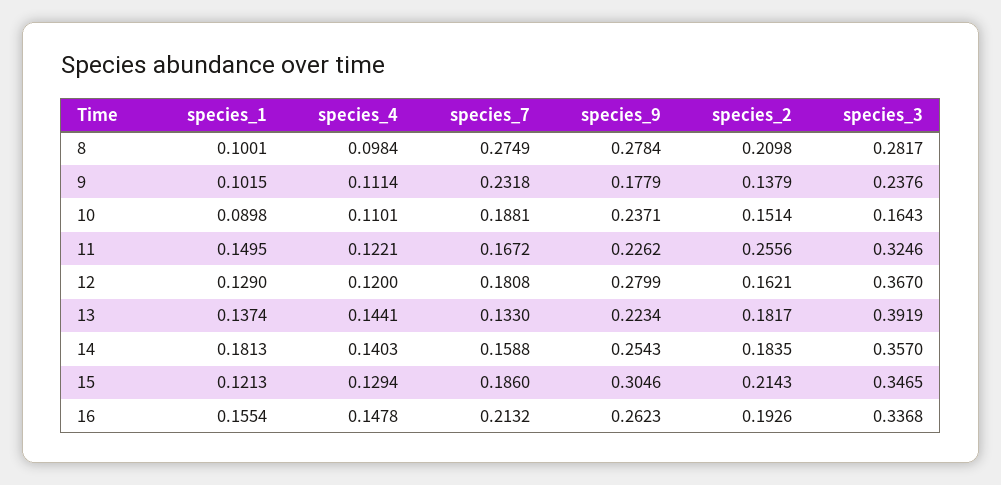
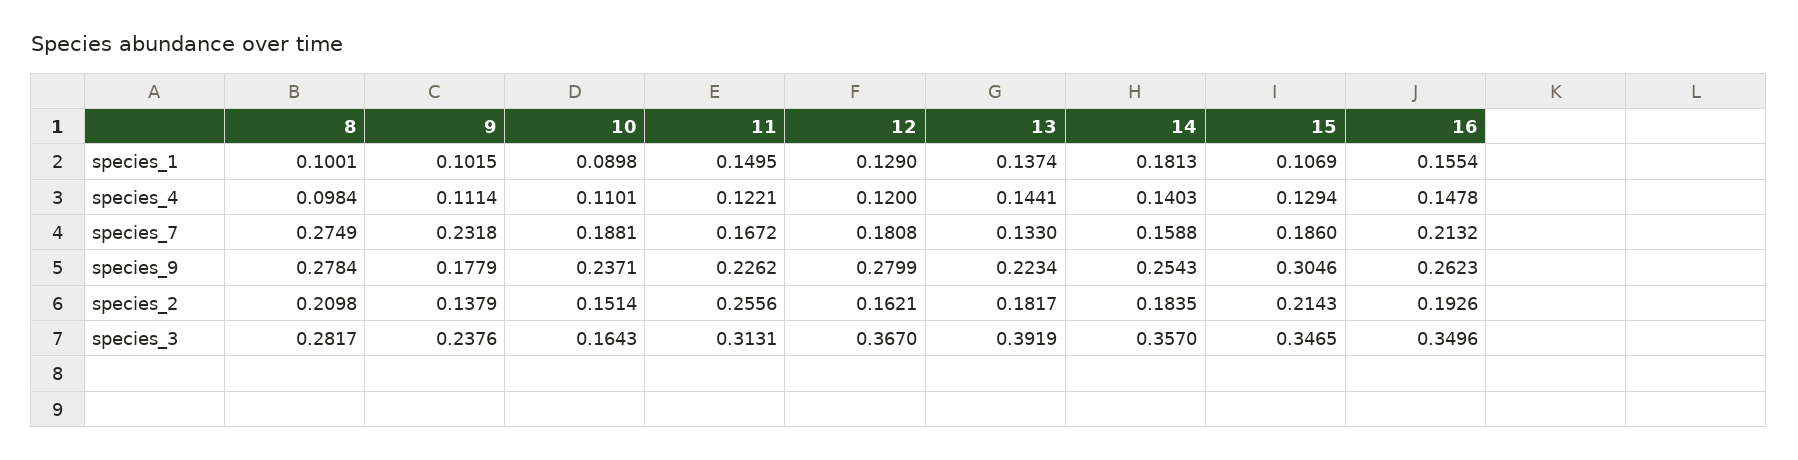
  {
    "species_1": {
      "8": 0.1001,
      "9": 0.1015,
      "10": 0.0898,
      "11": 0.1495,
      "12": 0.129,
      "13": 0.1374,
      "14": 0.1813,
-     "15": 0.1213,
+     "15": 0.1069,
      "16": 0.1554
    },
    "species_4": {
      "8": 0.0984,
      "9": 0.1114,
      "10": 0.1101,
      "11": 0.1221,
      "12": 0.12,
      "13": 0.1441,
      "14": 0.1403,
      "15": 0.1294,
      "16": 0.1478
    },
    "species_7": {
      "8": 0.2749,
      "9": 0.2318,
      "10": 0.1881,
      "11": 0.1672,
      "12": 0.1808,
      "13": 0.133,
      "14": 0.1588,
      "15": 0.186,
      "16": 0.2132
    },
    "species_9": {
      "8": 0.2784,
      "9": 0.1779,
      "10": 0.2371,
      "11": 0.2262,
      "12": 0.2799,
      "13": 0.2234,
      "14": 0.2543,
      "15": 0.3046,
      "16": 0.2623
    },
    "species_2": {
      "8": 0.2098,
      "9": 0.1379,
      "10": 0.1514,
      "11": 0.2556,
      "12": 0.1621,
      "13": 0.1817,
      "14": 0.1835,
      "15": 0.2143,
      "16": 0.1926
    },
    "species_3": {
      "8": 0.2817,
      "9": 0.2376,
      "10": 0.1643,
-     "11": 0.3246,
+     "11": 0.3131,
      "12": 0.367,
      "13": 0.3919,
      "14": 0.357,
      "15": 0.3465,
-     "16": 0.3368
+     "16": 0.3496
    }
  }

